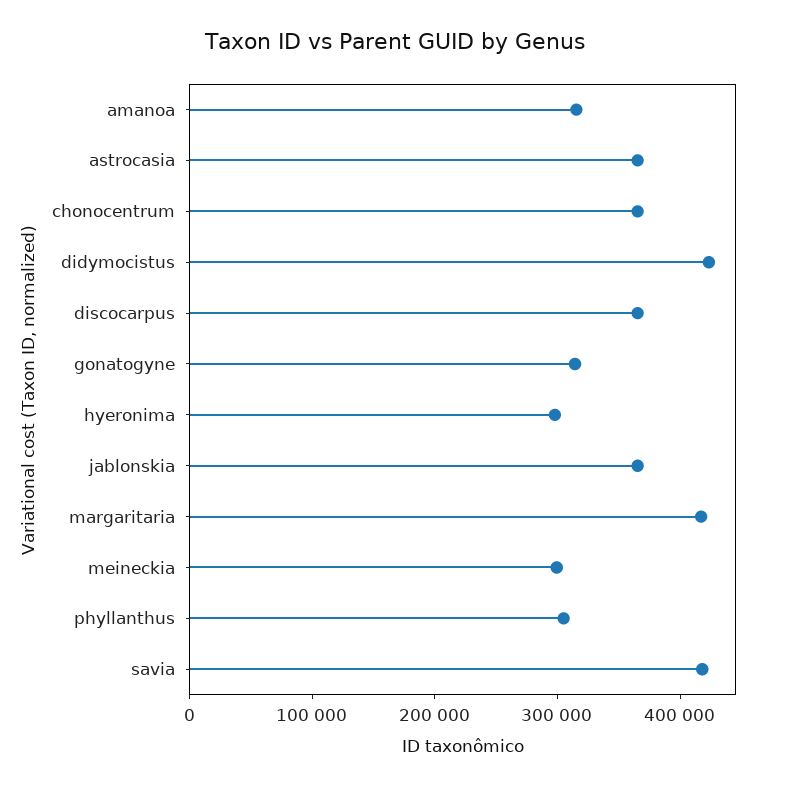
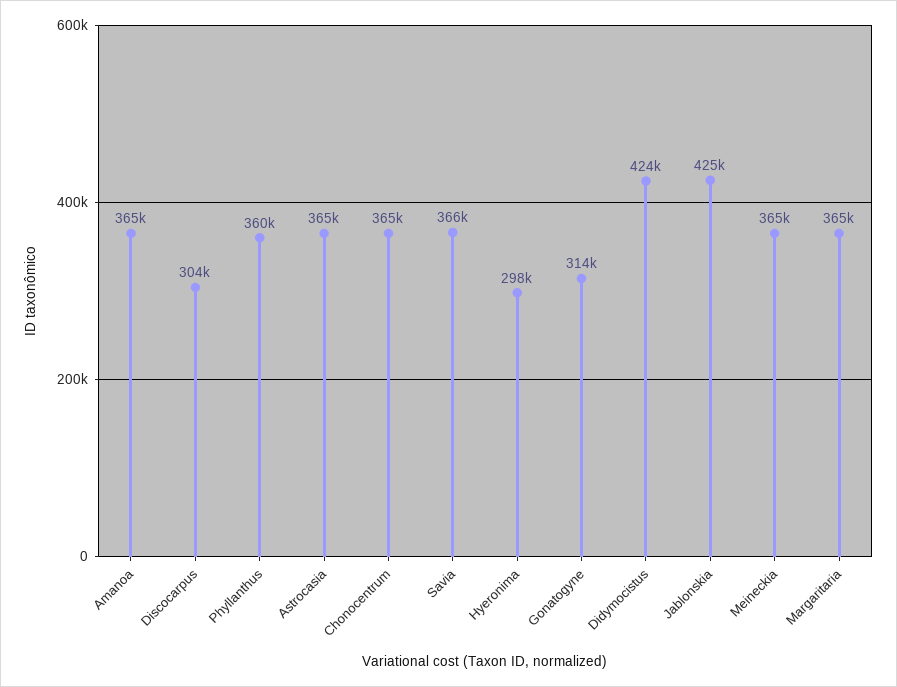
  {
-   "amanoa": 320000,
+   "amanoa": 365000,
    "astrocasia": 365000,
    "chonocentrum": 365000,
    "didymocistus": 424000,
-   "discocarpus": 360000,
+   "discocarpus": 304000,
    "gonatogyne": 314000,
    "hyeronima": 298000,
-   "jablonskia": 360000,
+   "jablonskia": 425000,
-   "margaritaria": 420000,
+   "margaritaria": 365000,
-   "meineckia": 300000,
+   "meineckia": 365000,
-   "phyllanthus": 300000,
+   "phyllanthus": 360000,
-   "savia": 420000
+   "savia": 366000
  }

